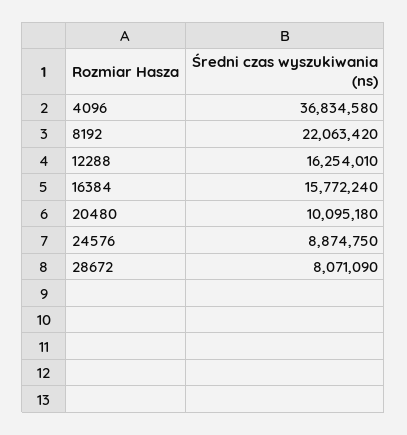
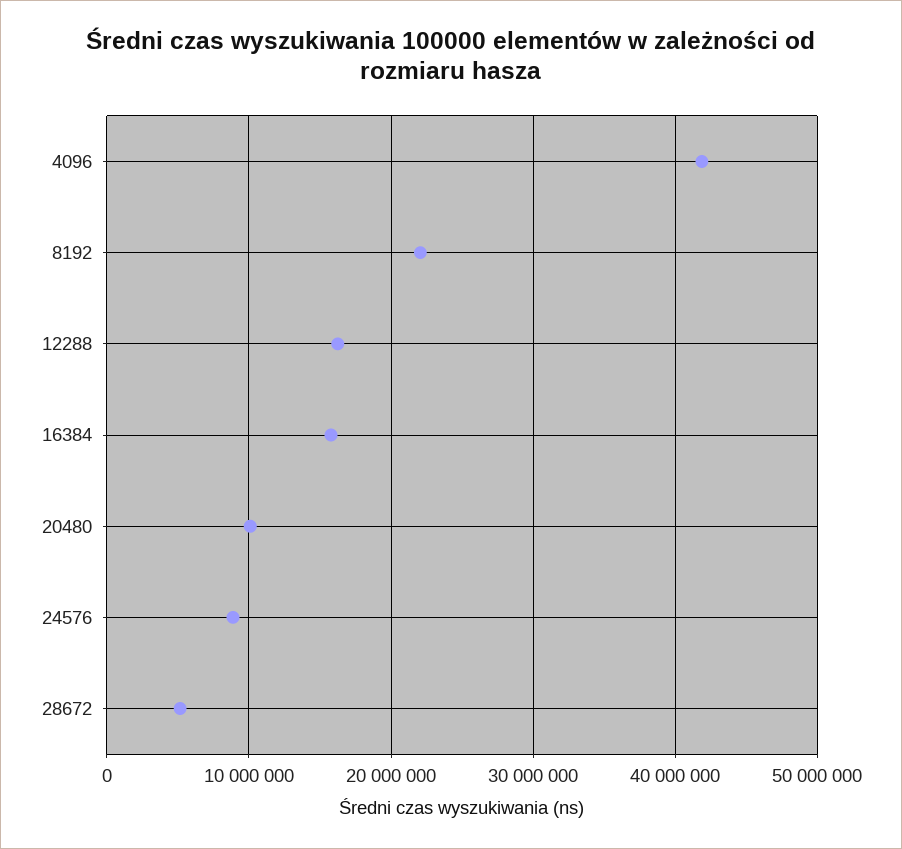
  {
-   "4096": 36834580,
+   "4096": 42000000,
    "8192": 22063420,
    "12288": 16254010,
    "16384": 15772240,
    "20480": 10095180,
    "24576": 8874750,
-   "28672": 8071090
+   "28672": 5000000
  }

